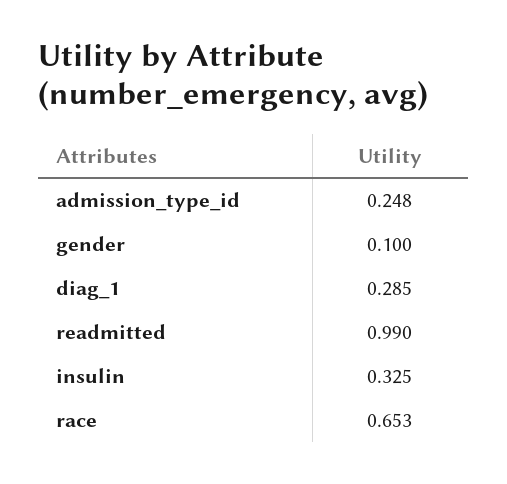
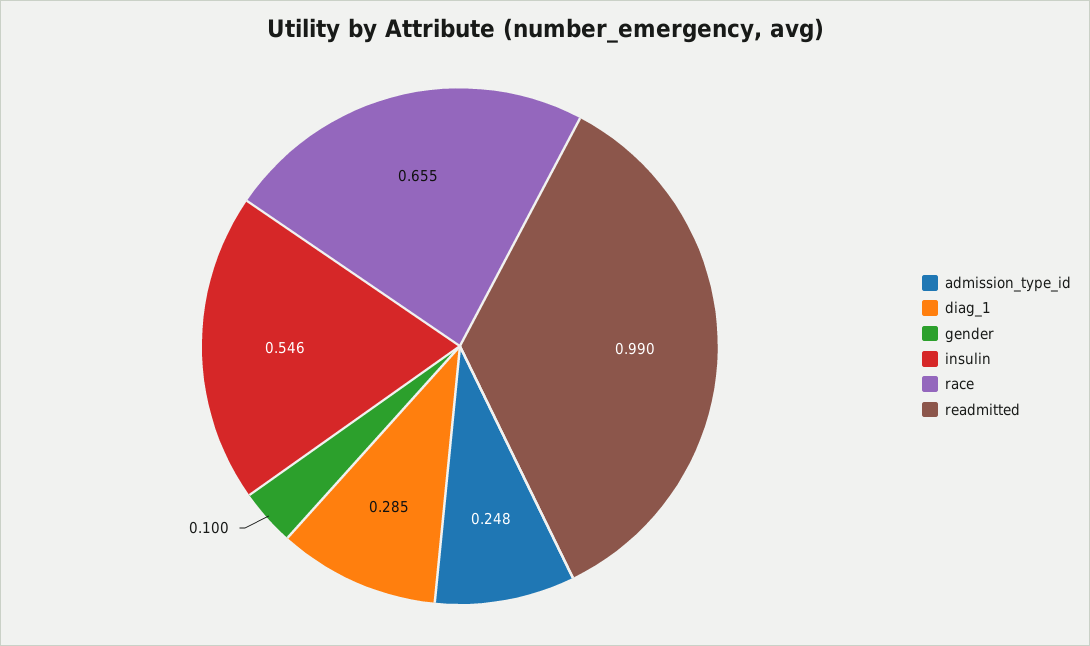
  {
    "admission_type_id": 0.248,
    "gender": 0.1,
    "diag_1": 0.285,
    "readmitted": 0.99,
-   "insulin": 0.325,
+   "insulin": 0.546,
-   "race": 0.653
+   "race": 0.655
  }

